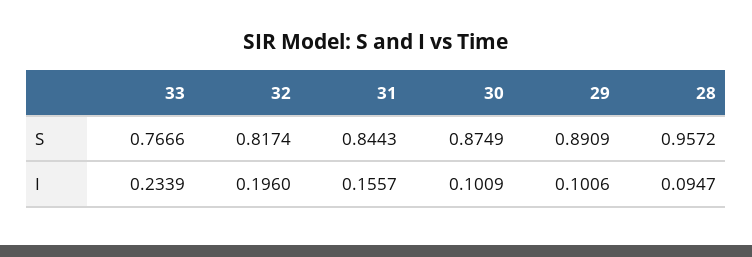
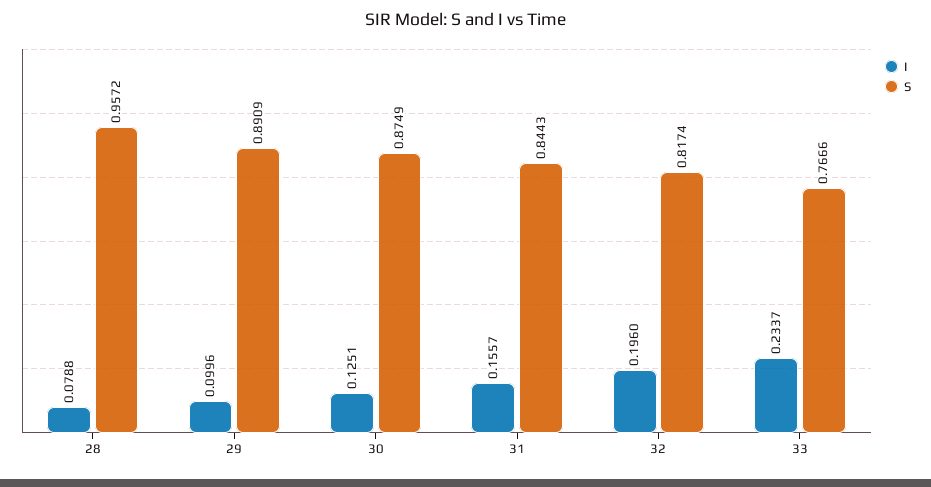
  {
    "S": {
      "33": 0.7666,
      "32": 0.8174,
      "31": 0.8443,
      "30": 0.8749,
      "29": 0.8909,
      "28": 0.9572
    },
    "I": {
-     "33": 0.2339,
+     "33": 0.2337,
      "32": 0.196,
      "31": 0.1557,
-     "30": 0.1009,
+     "30": 0.1251,
-     "29": 0.1006,
+     "29": 0.0996,
-     "28": 0.0947
+     "28": 0.0788
    }
  }

